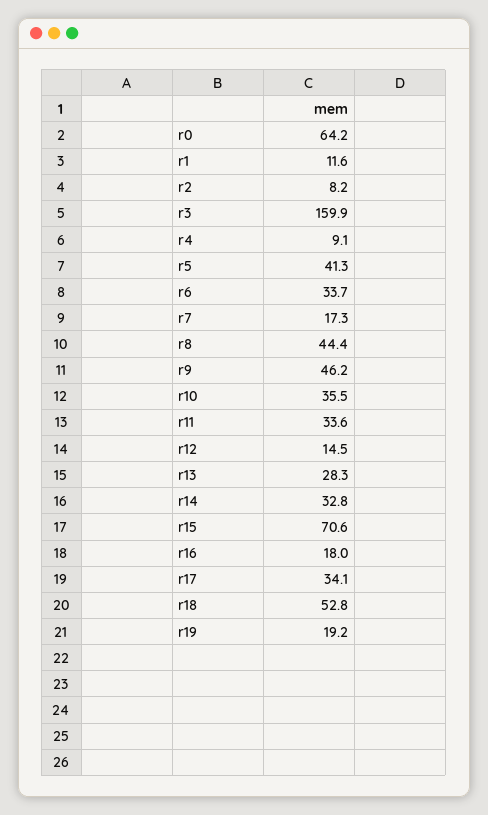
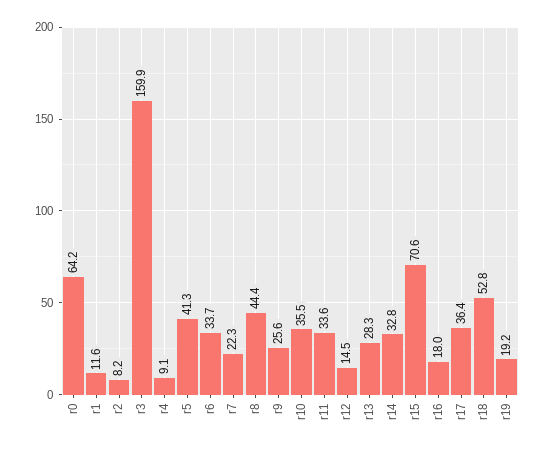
  {
    "r0": 64.2,
    "r1": 11.6,
    "r2": 8.2,
    "r3": 159.9,
    "r4": 9.1,
    "r5": 41.3,
    "r6": 33.7,
-   "r7": 17.3,
+   "r7": 22.3,
    "r8": 44.4,
-   "r9": 46.2,
+   "r9": 25.6,
    "r10": 35.5,
    "r11": 33.6,
    "r12": 14.5,
    "r13": 28.3,
    "r14": 32.8,
    "r15": 70.6,
    "r16": 18,
-   "r17": 34.1,
+   "r17": 36.4,
    "r18": 52.8,
    "r19": 19.2
  }

